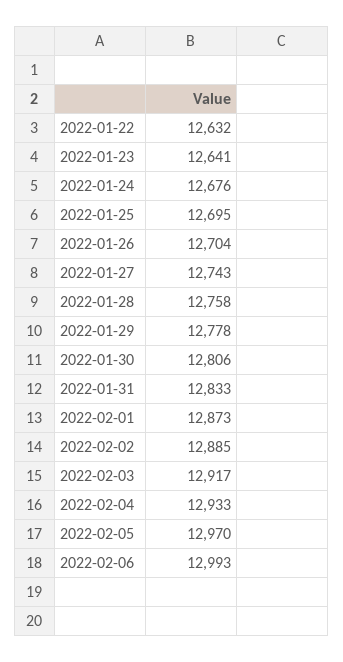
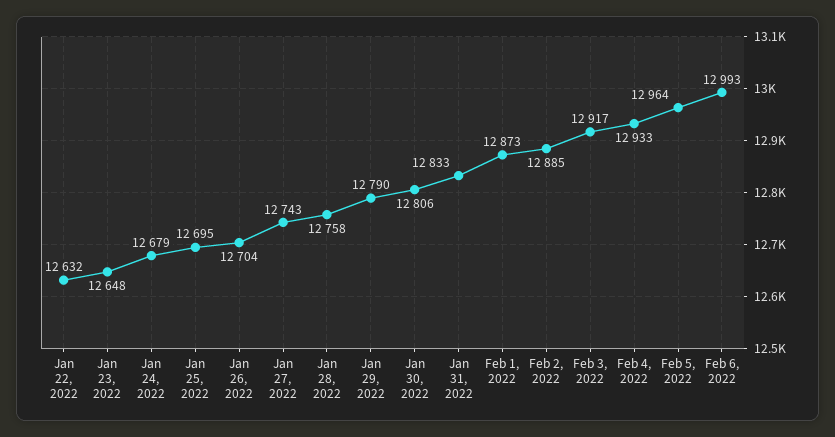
  {
    "2022-01-22": 12632,
-   "2022-01-23": 12641,
+   "2022-01-23": 12648,
-   "2022-01-24": 12676,
+   "2022-01-24": 12679,
    "2022-01-25": 12695,
    "2022-01-26": 12704,
    "2022-01-27": 12743,
    "2022-01-28": 12758,
-   "2022-01-29": 12778,
+   "2022-01-29": 12790,
    "2022-01-30": 12806,
    "2022-01-31": 12833,
    "2022-02-01": 12873,
    "2022-02-02": 12885,
    "2022-02-03": 12917,
    "2022-02-04": 12933,
-   "2022-02-05": 12970,
+   "2022-02-05": 12964,
    "2022-02-06": 12993
  }

